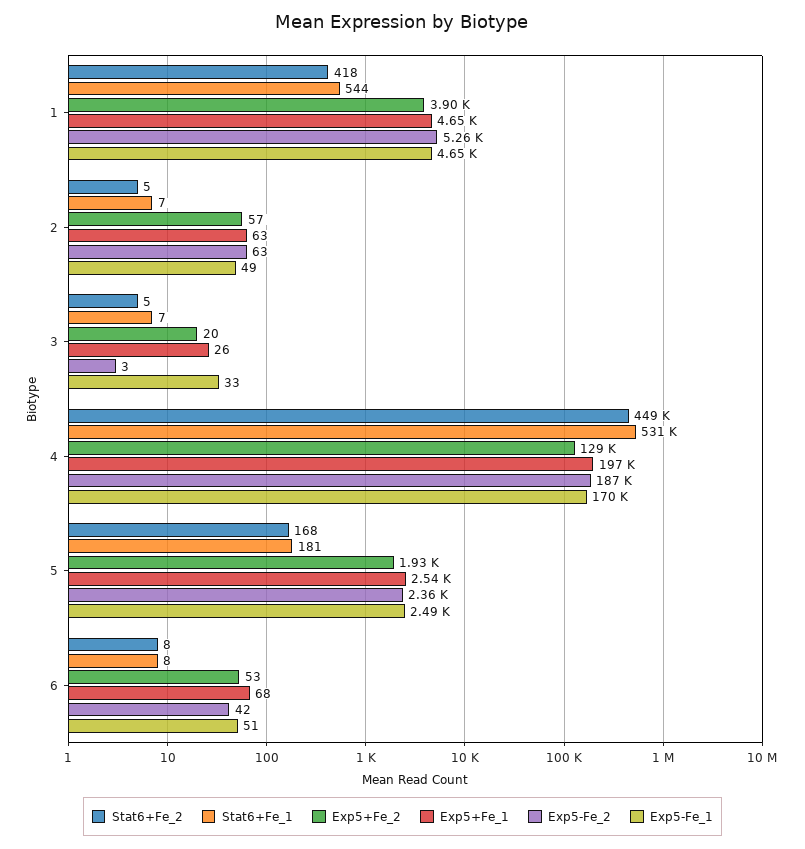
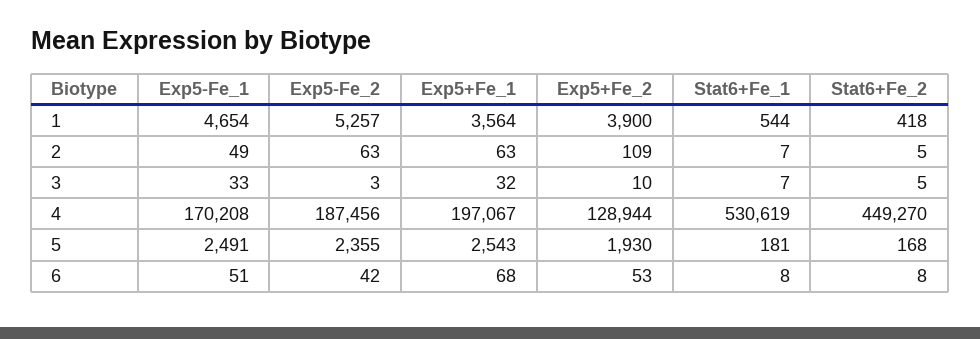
  {
    "Stat6+Fe_2": {
      "1": 418,
      "2": 5,
      "3": 5,
      "4": 449270,
      "5": 168,
      "6": 8
    },
    "Stat6+Fe_1": {
      "1": 544,
      "2": 7,
      "3": 7,
      "4": 530619,
      "5": 181,
      "6": 8
    },
    "Exp5+Fe_2": {
      "1": 3900,
-     "2": 57,
+     "2": 109,
-     "3": 20,
+     "3": 10,
      "4": 128944,
      "5": 1930,
      "6": 53
    },
    "Exp5+Fe_1": {
-     "1": 4650,
+     "1": 3564,
      "2": 63,
-     "3": 26,
+     "3": 32,
      "4": 197067,
      "5": 2543,
      "6": 68
    },
    "Exp5-Fe_2": {
      "1": 5257,
      "2": 63,
      "3": 3,
      "4": 187456,
      "5": 2355,
      "6": 42
    },
    "Exp5-Fe_1": {
      "1": 4654,
      "2": 49,
      "3": 33,
      "4": 170208,
      "5": 2491,
      "6": 51
    }
  }

